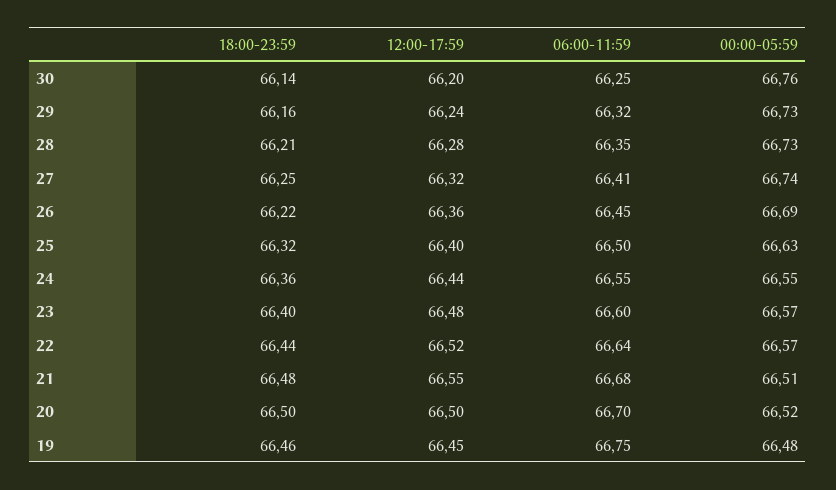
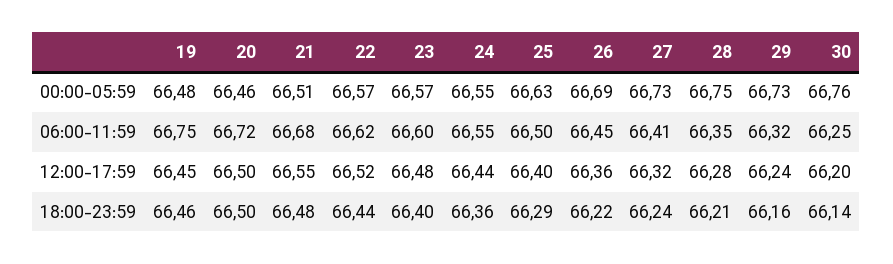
  {
    "18:00-23:59": {
      "30": 66.14,
      "29": 66.16,
      "28": 66.21,
-     "27": 66.25,
+     "27": 66.24,
      "26": 66.22,
-     "25": 66.32,
+     "25": 66.29,
      "24": 66.36,
      "23": 66.4,
      "22": 66.44,
      "21": 66.48,
      "20": 66.5,
      "19": 66.46
    },
    "12:00-17:59": {
      "30": 66.2,
      "29": 66.24,
      "28": 66.28,
      "27": 66.32,
      "26": 66.36,
      "25": 66.4,
      "24": 66.44,
      "23": 66.48,
      "22": 66.52,
      "21": 66.55,
      "20": 66.5,
      "19": 66.45
    },
    "06:00-11:59": {
      "30": 66.25,
      "29": 66.32,
      "28": 66.35,
      "27": 66.41,
      "26": 66.45,
      "25": 66.5,
      "24": 66.55,
      "23": 66.6,
-     "22": 66.64,
+     "22": 66.62,
      "21": 66.68,
-     "20": 66.7,
+     "20": 66.72,
      "19": 66.75
    },
    "00:00-05:59": {
      "30": 66.76,
      "29": 66.73,
-     "28": 66.73,
+     "28": 66.75,
-     "27": 66.74,
+     "27": 66.73,
      "26": 66.69,
      "25": 66.63,
      "24": 66.55,
      "23": 66.57,
      "22": 66.57,
      "21": 66.51,
-     "20": 66.52,
+     "20": 66.46,
      "19": 66.48
    }
  }

